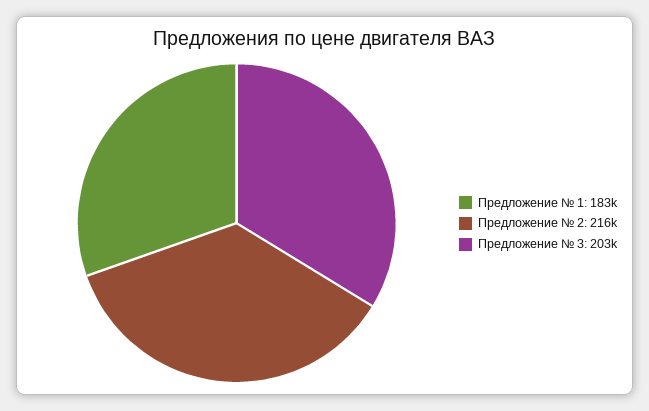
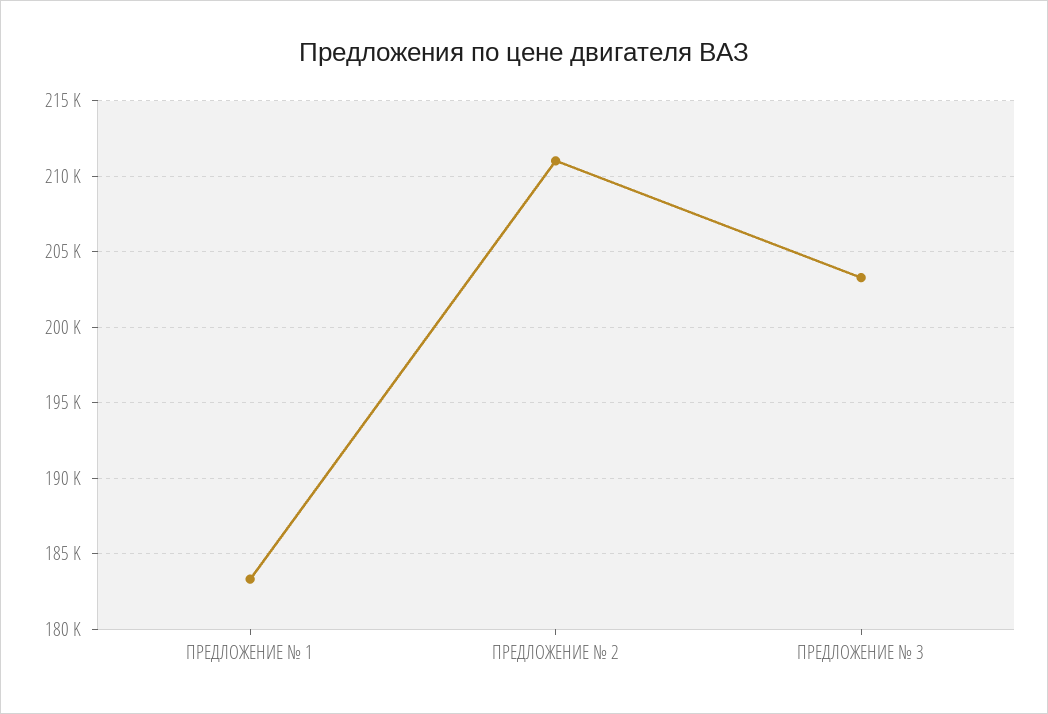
  {
    "Предложение № 1": 183000,
-   "Предложение № 2": 216000,
+   "Предложение № 2": 211000,
    "Предложение № 3": 203000
  }

